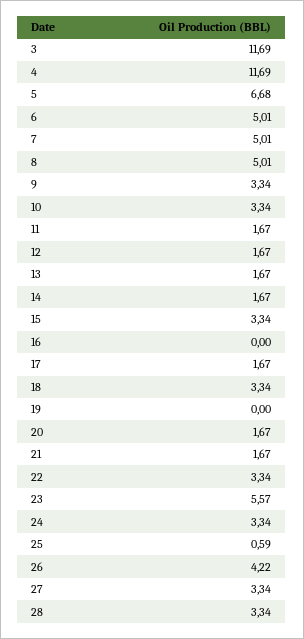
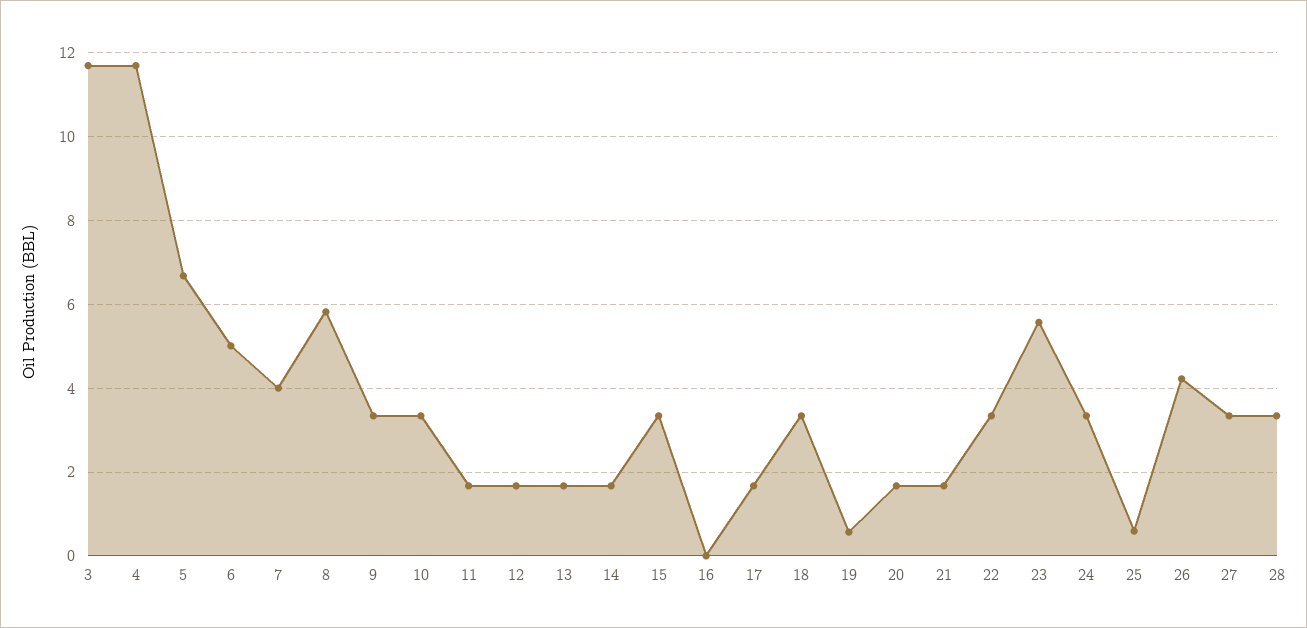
  {
    "3": 11.69,
    "4": 11.69,
    "5": 6.68,
    "6": 5.01,
-   "7": 5.01,
+   "7": 4,
-   "8": 5.01,
+   "8": 5.8,
    "9": 3.34,
    "10": 3.34,
    "11": 1.67,
    "12": 1.67,
    "13": 1.67,
    "14": 1.67,
    "15": 3.34,
    "16": 0,
    "17": 1.67,
    "18": 3.34,
-   "19": 0,
+   "19": 0.6,
    "20": 1.67,
    "21": 1.67,
    "22": 3.34,
    "23": 5.57,
    "24": 3.34,
    "25": 0.59,
    "26": 4.22,
    "27": 3.34,
    "28": 3.34
  }

